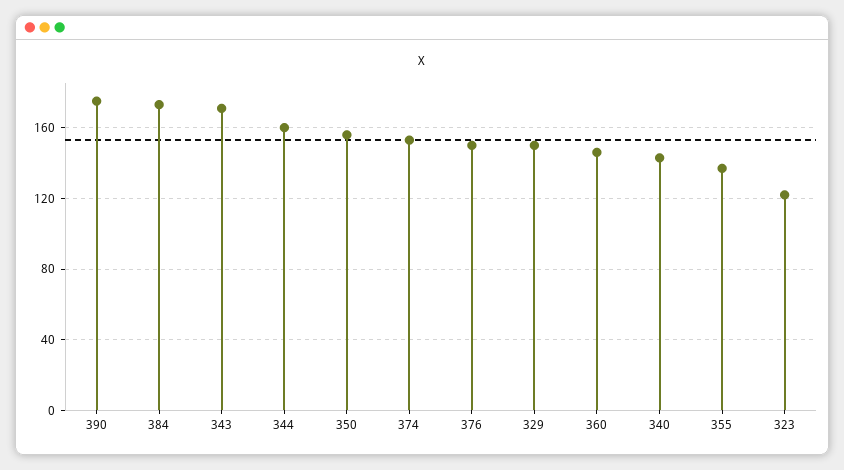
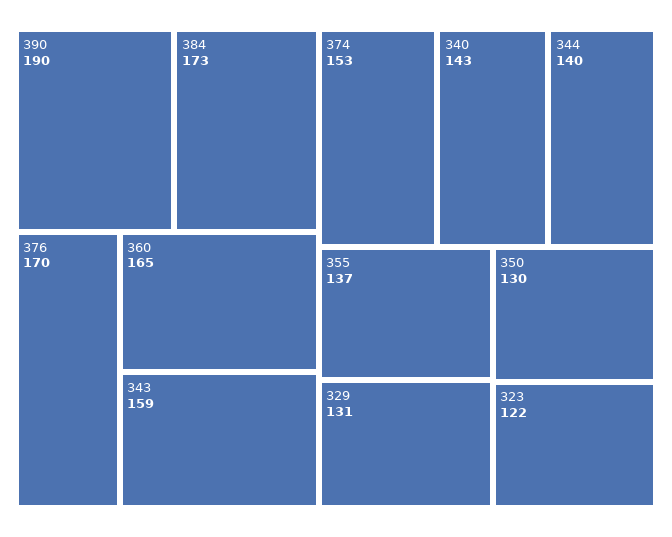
  {
-   "390": 175,
+   "390": 190,
    "384": 173,
-   "343": 170,
+   "343": 159,
-   "344": 160,
+   "344": 140,
-   "350": 155,
+   "350": 130,
    "374": 153,
-   "376": 150,
+   "376": 170,
-   "329": 150,
+   "329": 131,
-   "360": 145,
+   "360": 165,
    "340": 143,
    "355": 137,
    "323": 122
  }

